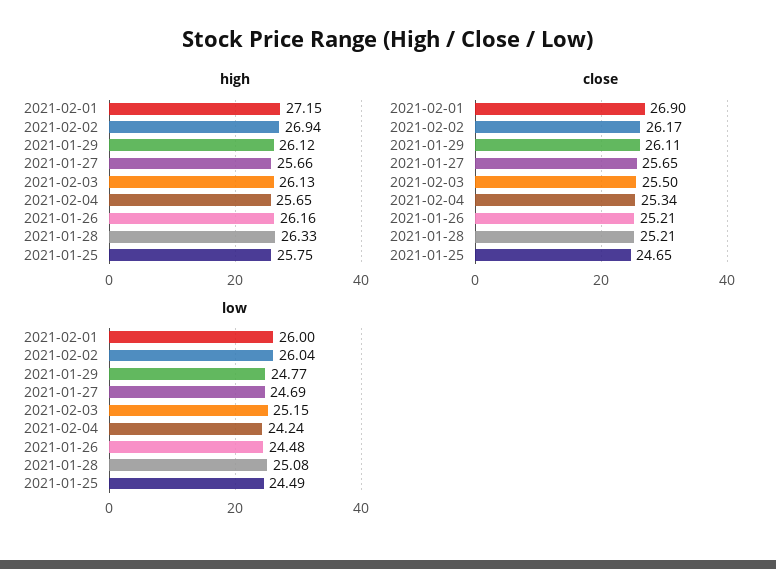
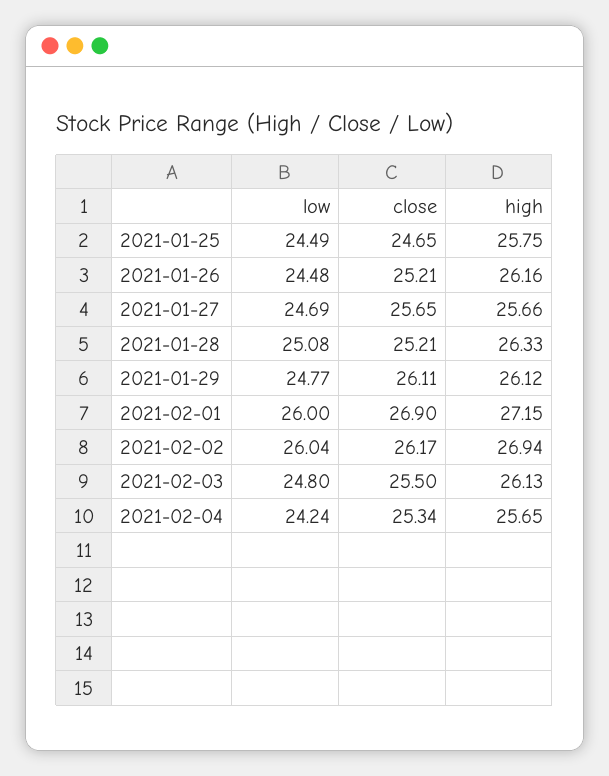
  {
    "high": {
      "2021-02-01": 27.15,
      "2021-02-02": 26.94,
      "2021-01-29": 26.12,
      "2021-01-27": 25.66,
      "2021-02-03": 26.13,
      "2021-02-04": 25.65,
      "2021-01-26": 26.16,
      "2021-01-28": 26.33,
      "2021-01-25": 25.75
    },
    "close": {
      "2021-02-01": 26.9,
      "2021-02-02": 26.17,
      "2021-01-29": 26.11,
      "2021-01-27": 25.65,
      "2021-02-03": 25.5,
      "2021-02-04": 25.34,
      "2021-01-26": 25.21,
      "2021-01-28": 25.21,
      "2021-01-25": 24.65
    },
    "low": {
      "2021-02-01": 26,
      "2021-02-02": 26.04,
      "2021-01-29": 24.77,
      "2021-01-27": 24.69,
-     "2021-02-03": 25.15,
+     "2021-02-03": 24.8,
      "2021-02-04": 24.24,
      "2021-01-26": 24.48,
      "2021-01-28": 25.08,
      "2021-01-25": 24.49
    }
  }

